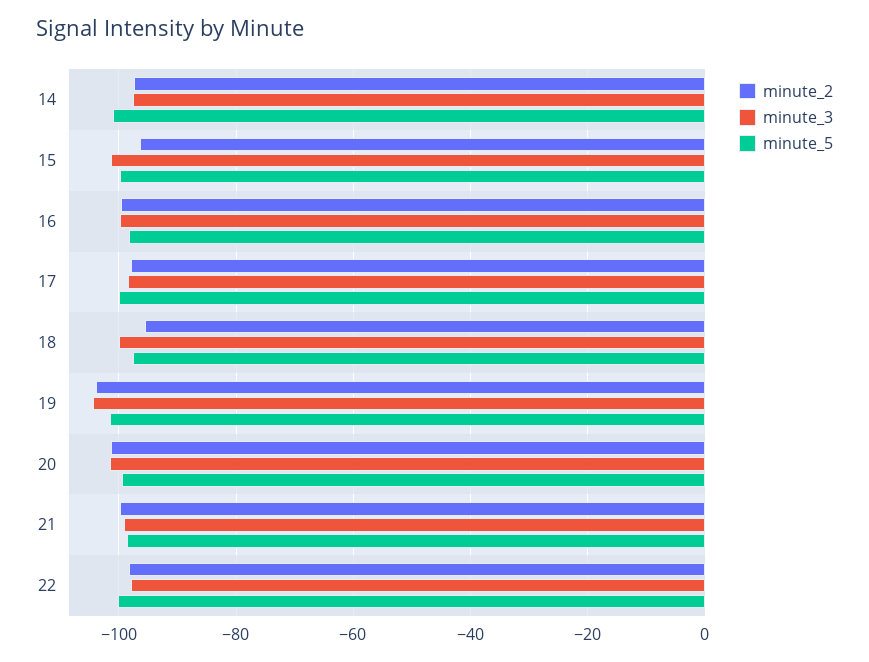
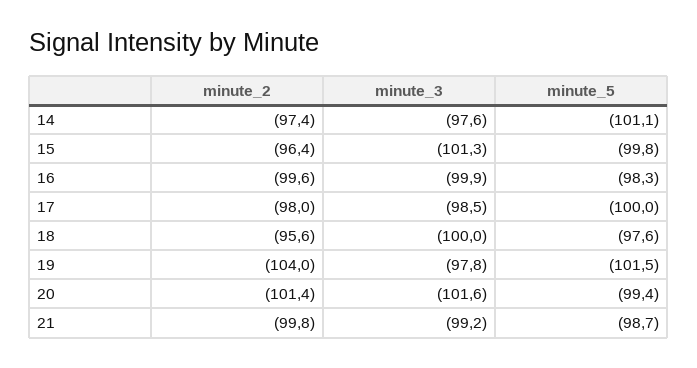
  {
    "minute_2": {
      "14": -97.4,
      "15": -96.4,
      "16": -99.6,
      "17": -98,
      "18": -95.6,
      "19": -104,
      "20": -101.4,
-     "21": -99.8,
+     "21": -99.8
-     "22": -98
    },
    "minute_3": {
      "14": -97.6,
      "15": -101.3,
      "16": -99.9,
      "17": -98.5,
      "18": -100,
-     "19": -104,
+     "19": -97.8,
      "20": -101.6,
-     "21": -99.2,
+     "21": -99.2
-     "22": -98
    },
    "minute_5": {
      "14": -101.1,
      "15": -99.8,
      "16": -98.3,
      "17": -100,
      "18": -97.6,
      "19": -101.5,
      "20": -99.4,
-     "21": -98.7,
+     "21": -98.7
-     "22": -100
    }
  }

